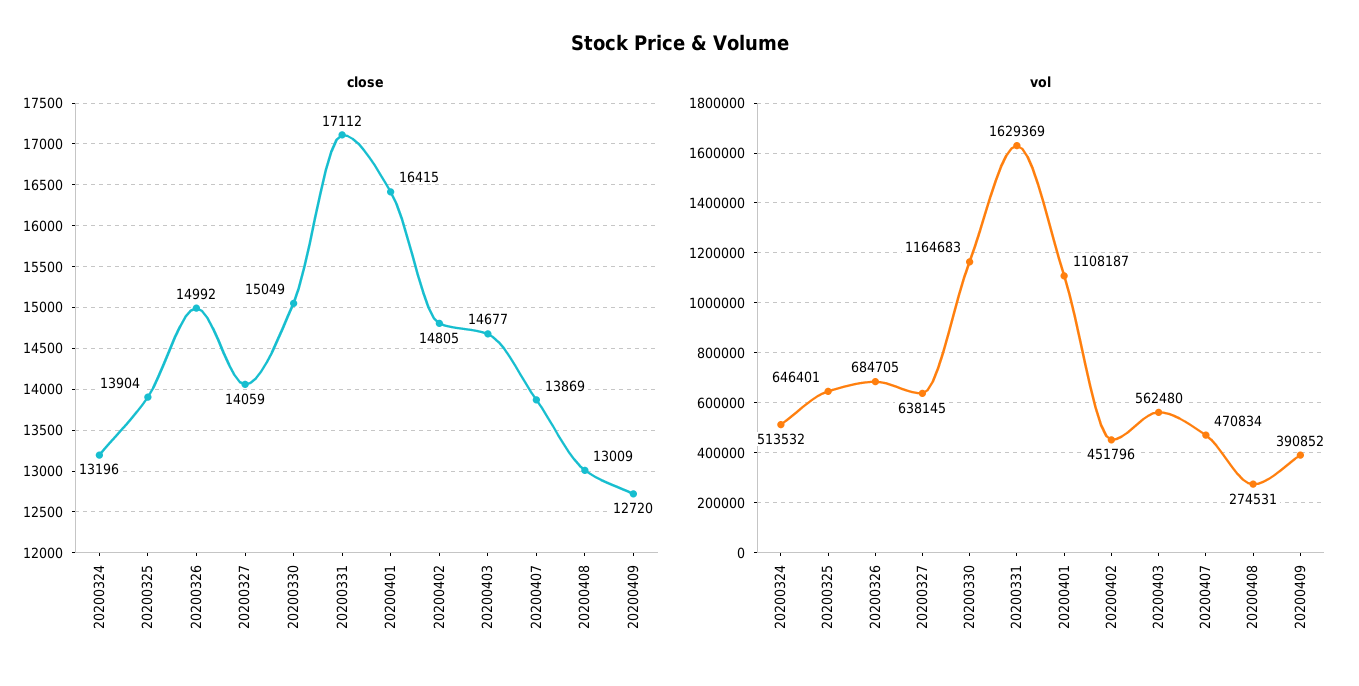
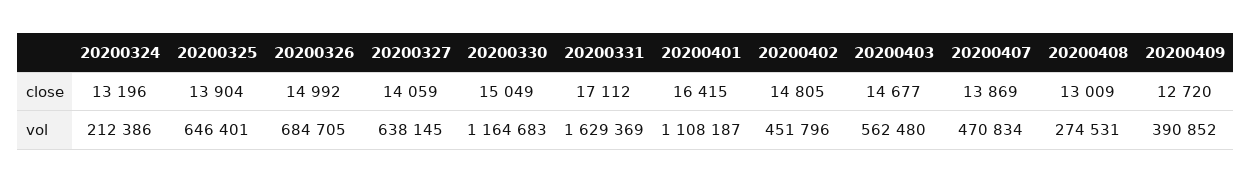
  {
    "close": {
      "20200324": 13196,
      "20200325": 13904,
      "20200326": 14992,
      "20200327": 14059,
      "20200330": 15049,
      "20200331": 17112,
      "20200401": 16415,
      "20200402": 14805,
      "20200403": 14677,
      "20200407": 13869,
      "20200408": 13009,
      "20200409": 12720
    },
    "vol": {
-     "20200324": 513532,
+     "20200324": 212386,
      "20200325": 646401,
      "20200326": 684705,
      "20200327": 638145,
      "20200330": 1164683,
      "20200331": 1629369,
      "20200401": 1108187,
      "20200402": 451796,
      "20200403": 562480,
      "20200407": 470834,
      "20200408": 274531,
      "20200409": 390852
    }
  }

